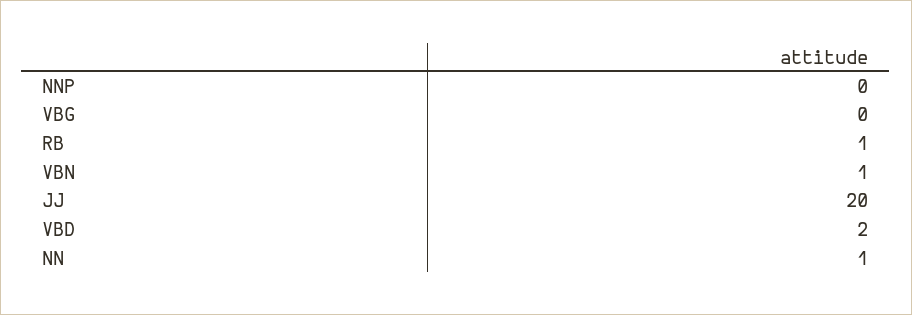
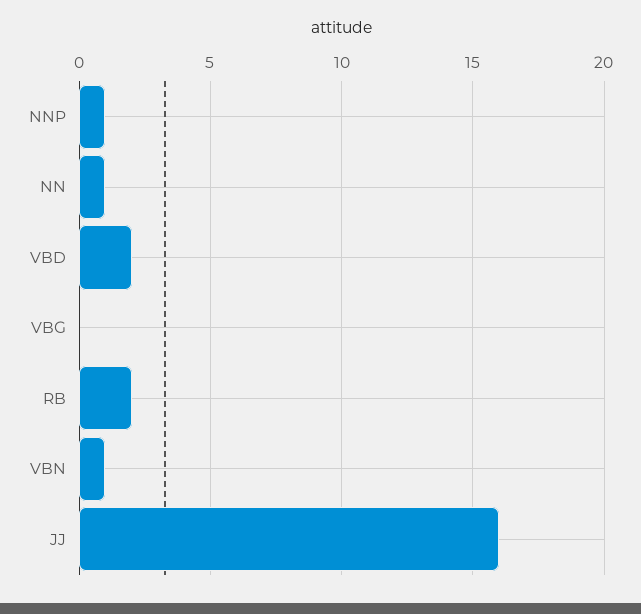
  {
-   "NNP": 0,
+   "NNP": 1,
    "VBG": 0,
-   "RB": 1,
+   "RB": 2,
    "VBN": 1,
-   "JJ": 20,
+   "JJ": 16,
    "VBD": 2,
    "NN": 1
  }

